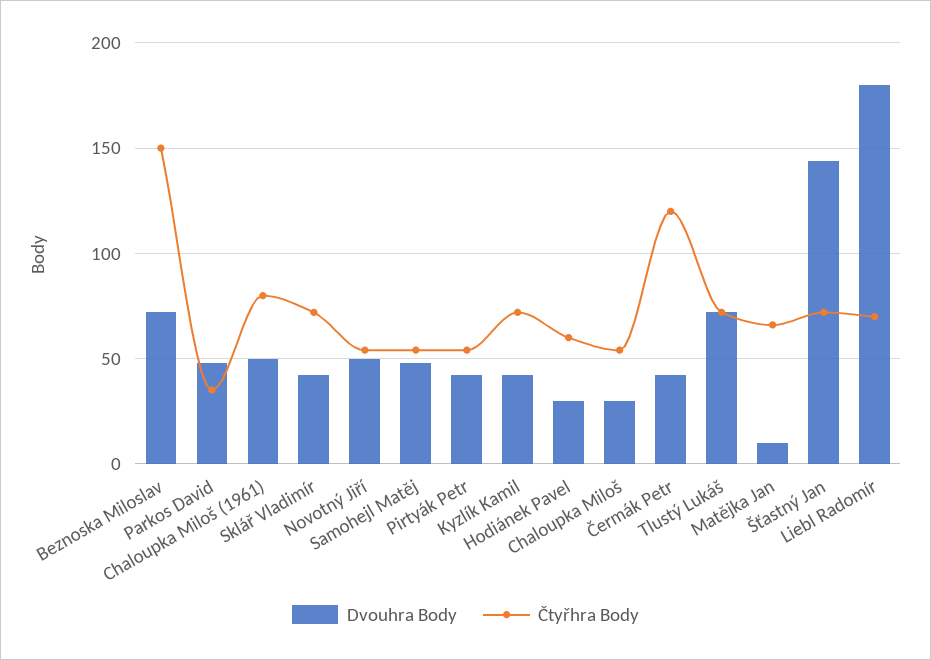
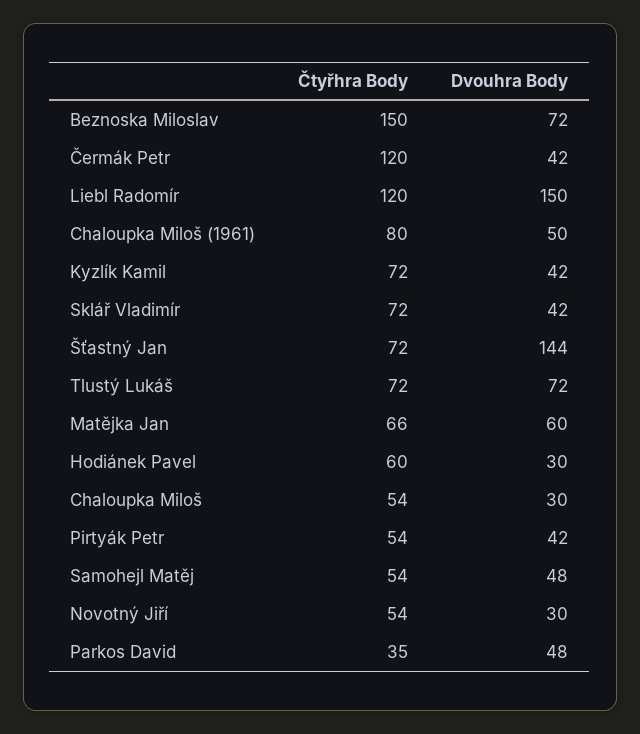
  {
    "Dvouhra Body": {
      "Beznoska Miloslav": 72,
      "Parkos David": 48,
      "Chaloupka Miloš (1961)": 50,
      "Sklář Vladimír": 42,
-     "Novotný Jiří": 50,
+     "Novotný Jiří": 30,
      "Samohejl Matěj": 48,
      "Pirtyák Petr": 42,
      "Kyzlík Kamil": 42,
      "Hodiánek Pavel": 30,
      "Chaloupka Miloš": 30,
      "Čermák Petr": 42,
      "Tlustý Lukáš": 72,
-     "Matějka Jan": 10,
+     "Matějka Jan": 60,
      "Šťastný Jan": 144,
-     "Liebl Radomír": 180
+     "Liebl Radomír": 150
    },
    "Čtyřhra Body": {
      "Beznoska Miloslav": 150,
      "Parkos David": 35,
      "Chaloupka Miloš (1961)": 80,
      "Sklář Vladimír": 72,
      "Novotný Jiří": 54,
      "Samohejl Matěj": 54,
      "Pirtyák Petr": 54,
      "Kyzlík Kamil": 72,
      "Hodiánek Pavel": 60,
      "Chaloupka Miloš": 54,
      "Čermák Petr": 120,
      "Tlustý Lukáš": 72,
      "Matějka Jan": 66,
      "Šťastný Jan": 72,
-     "Liebl Radomír": 70
+     "Liebl Radomír": 120
    }
  }

